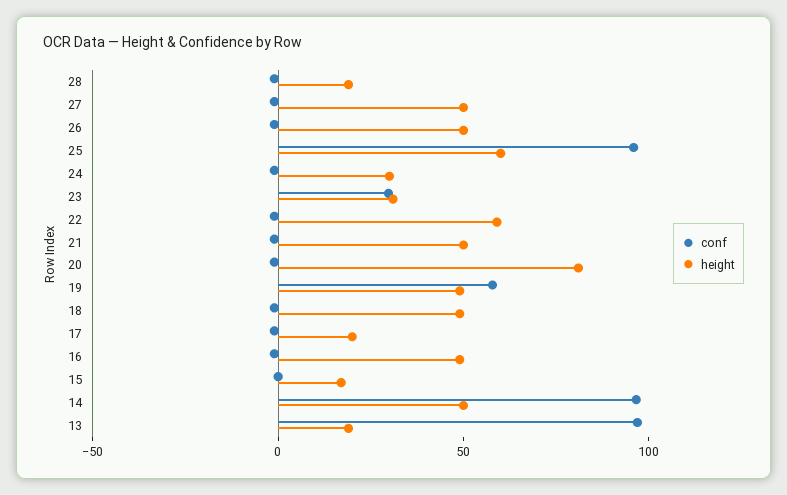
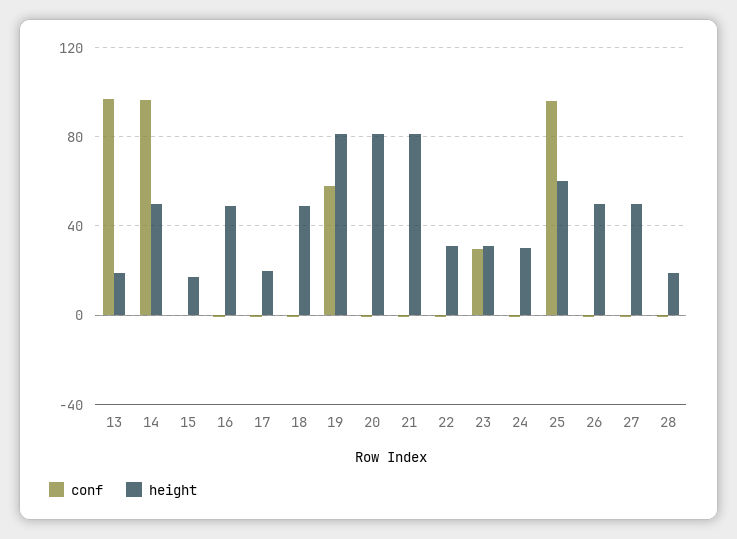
  {
    "conf": {
      "28": 0,
      "27": 0,
      "26": 0,
      "25": 95,
      "24": 0,
      "23": 30,
      "22": 0,
      "21": 0,
      "20": 0,
      "19": 60,
      "18": 0,
      "17": 0,
      "16": 0,
      "15": 0,
      "14": 95,
      "13": 95
    },
    "height": {
      "28": 20,
      "27": 50,
      "26": 50,
      "25": 60,
      "24": 30,
      "23": 30,
-     "22": 60,
+     "22": 30,
-     "21": 50,
+     "21": 80,
      "20": 80,
-     "19": 50,
+     "19": 80,
      "18": 50,
      "17": 20,
      "16": 50,
      "15": 15,
      "14": 50,
      "13": 20
    }
  }

